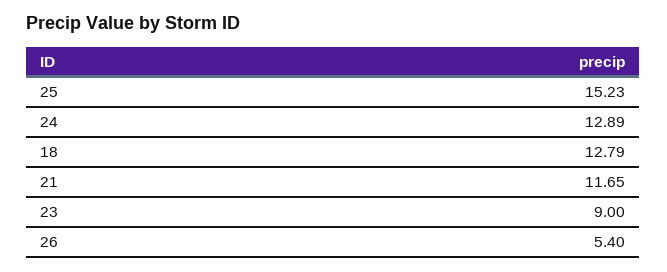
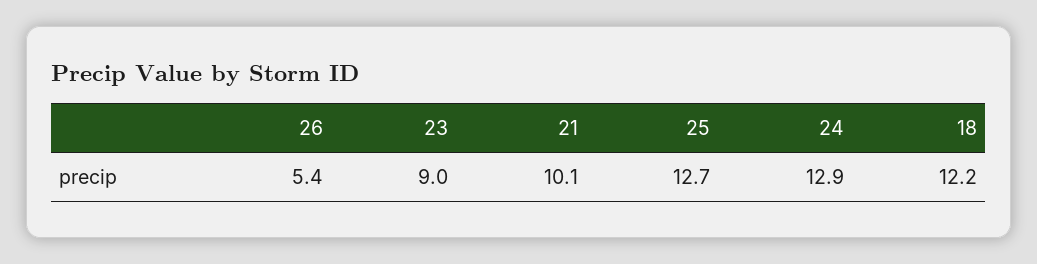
  {
-   "25": 15.23,
+   "25": 12.7,
    "24": 12.89,
-   "18": 12.79,
+   "18": 12.2,
-   "21": 11.65,
+   "21": 10.1,
    "23": 9,
    "26": 5.4
  }

